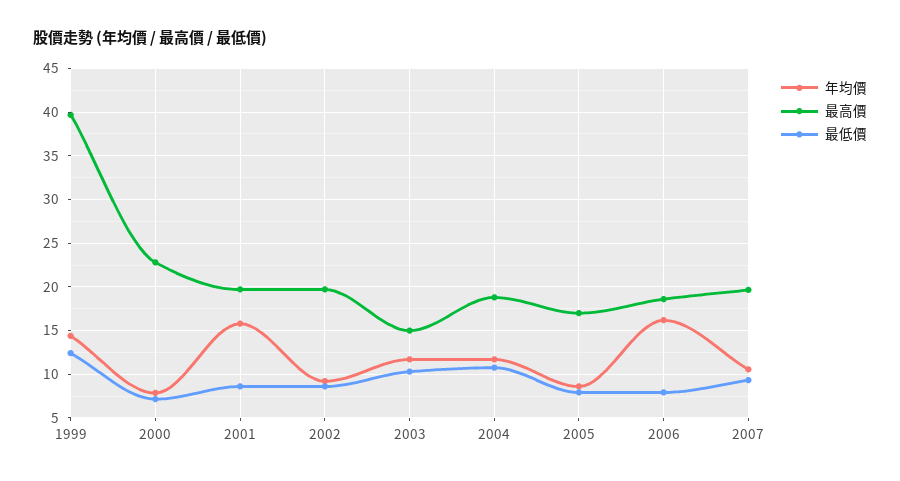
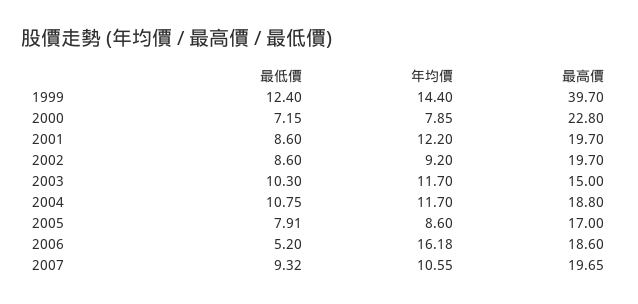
  {
    "年均價": {
      "1999": 14.4,
      "2000": 7.85,
-     "2001": 16,
+     "2001": 12.2,
      "2002": 9.2,
      "2003": 11.7,
      "2004": 11.7,
      "2005": 8.6,
      "2006": 16.18,
      "2007": 10.55
    },
    "最高價": {
      "1999": 39.7,
      "2000": 22.8,
      "2001": 19.7,
      "2002": 19.7,
      "2003": 15,
      "2004": 18.8,
      "2005": 17,
      "2006": 18.6,
      "2007": 19.65
    },
    "最低價": {
      "1999": 12.4,
      "2000": 7.15,
      "2001": 8.6,
      "2002": 8.6,
      "2003": 10.3,
      "2004": 10.75,
      "2005": 7.91,
-     "2006": 8,
+     "2006": 5.2,
      "2007": 9.32
    }
  }

